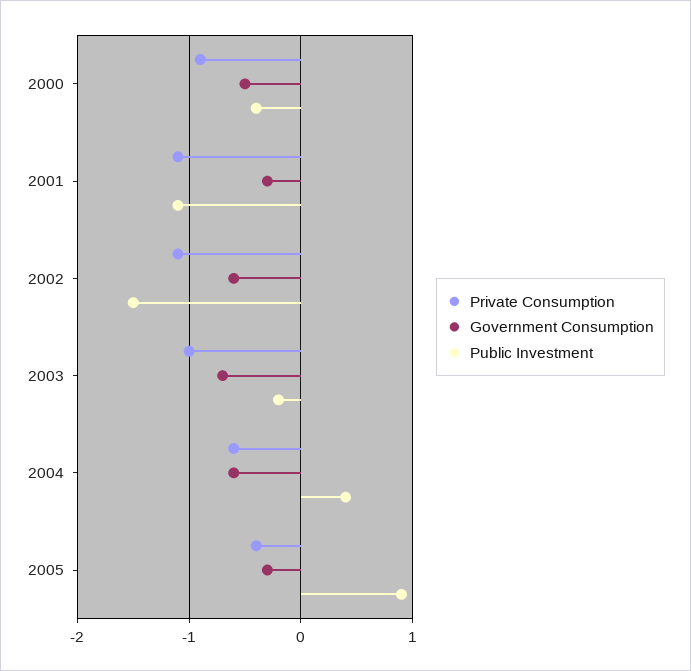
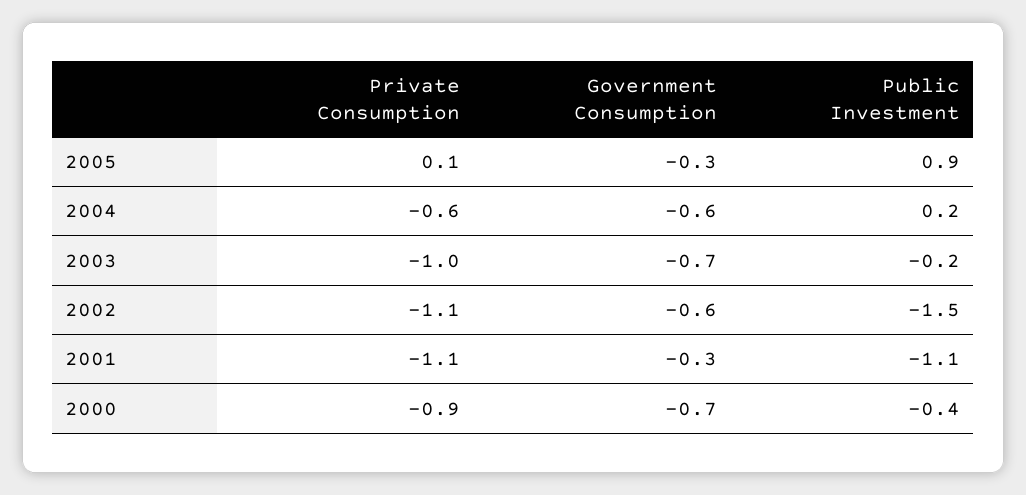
  {
    "Private Consumption": {
      "2000": -0.9,
      "2001": -1.1,
      "2002": -1.1,
      "2003": -1,
      "2004": -0.6,
-     "2005": -0.4
+     "2005": 0.1
    },
    "Government Consumption": {
-     "2000": -0.5,
+     "2000": -0.7,
      "2001": -0.3,
      "2002": -0.6,
      "2003": -0.7,
      "2004": -0.6,
      "2005": -0.3
    },
    "Public Investment": {
      "2000": -0.4,
      "2001": -1.1,
      "2002": -1.5,
      "2003": -0.2,
-     "2004": 0.4,
+     "2004": 0.2,
      "2005": 0.9
    }
  }

